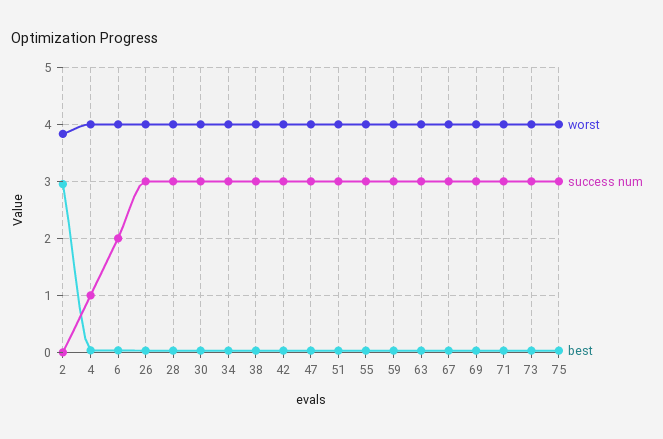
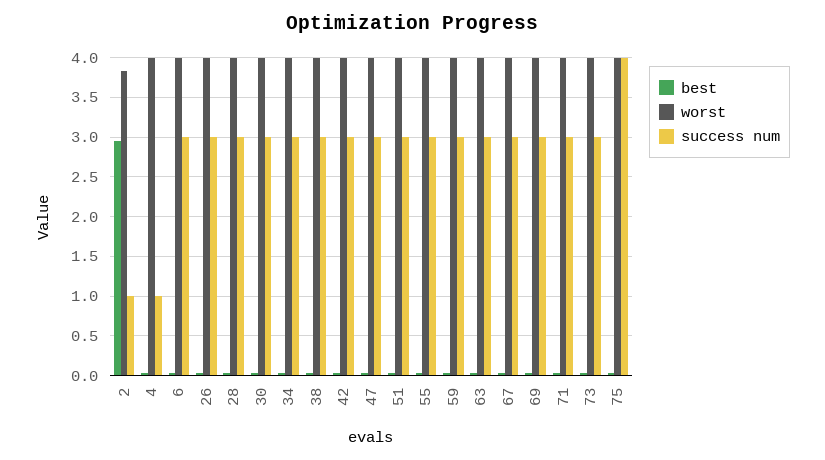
  {
    "worst": {
      "2": 3.8,
      "4": 4,
      "6": 4,
      "26": 4,
      "28": 4,
      "30": 4,
      "34": 4,
      "38": 4,
      "42": 4,
      "47": 4,
      "51": 4,
      "55": 4,
      "59": 4,
      "63": 4,
      "67": 4,
      "69": 4,
      "71": 4,
      "73": 4,
      "75": 4
    },
    "success num": {
-     "2": 0,
+     "2": 1,
      "4": 1,
-     "6": 2,
+     "6": 3,
      "26": 3,
      "28": 3,
      "30": 3,
      "34": 3,
      "38": 3,
      "42": 3,
      "47": 3,
      "51": 3,
      "55": 3,
      "59": 3,
      "63": 3,
      "67": 3,
      "69": 3,
      "71": 3,
      "73": 3,
-     "75": 3
+     "75": 4
    },
    "best": {
      "2": 2.9,
      "4": 0,
      "6": 0,
      "26": 0,
      "28": 0,
      "30": 0,
      "34": 0,
      "38": 0,
      "42": 0,
      "47": 0,
      "51": 0,
      "55": 0,
      "59": 0,
      "63": 0,
      "67": 0,
      "69": 0,
      "71": 0,
      "73": 0,
      "75": 0
    }
  }

